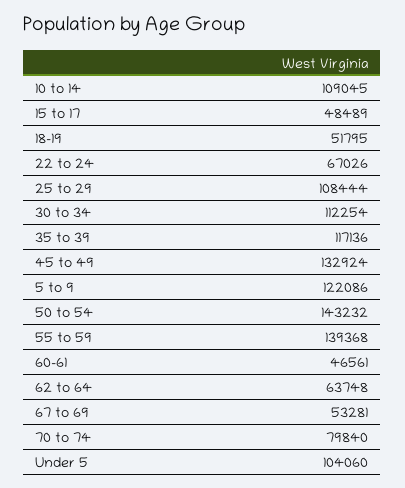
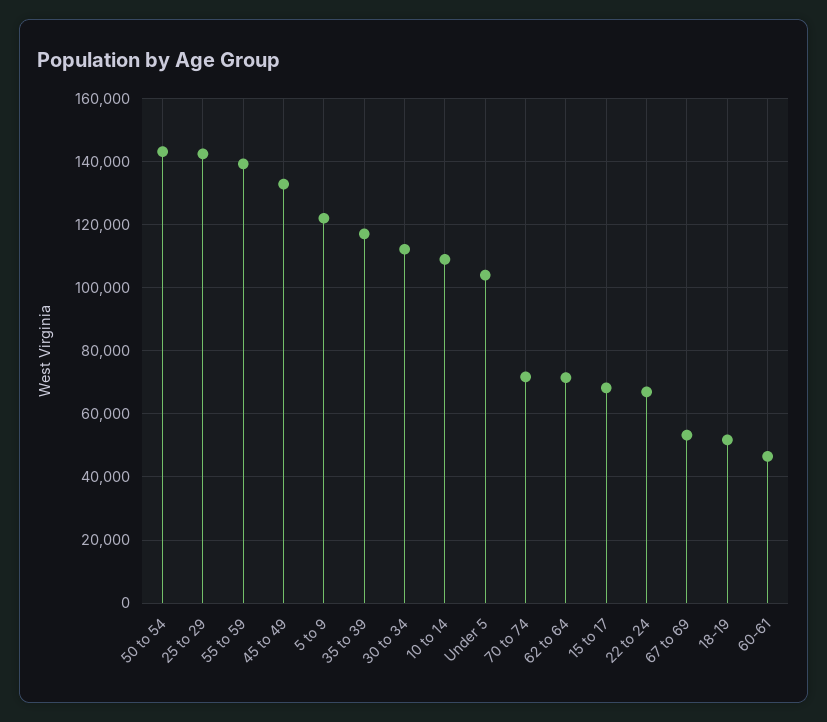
  {
    "10 to 14": 109045,
-   "15 to 17": 48489,
+   "15 to 17": 68000,
    "18-19": 51795,
    "22 to 24": 67026,
-   "25 to 29": 108444,
+   "25 to 29": 142000,
    "30 to 34": 112254,
    "35 to 39": 117136,
    "45 to 49": 132924,
    "5 to 9": 122086,
    "50 to 54": 143232,
    "55 to 59": 139368,
    "60-61": 46561,
-   "62 to 64": 63748,
+   "62 to 64": 72000,
    "67 to 69": 53281,
-   "70 to 74": 79840,
+   "70 to 74": 72000,
    "Under 5": 104060
  }

